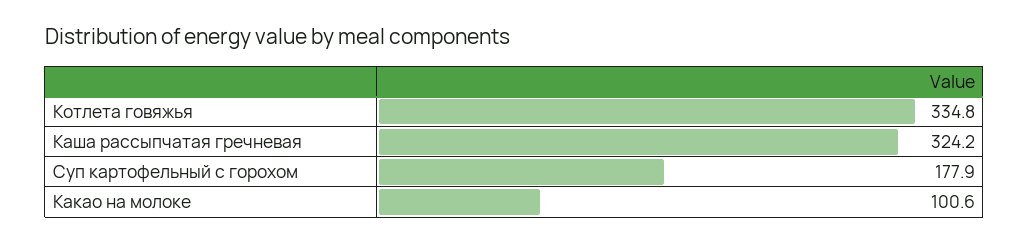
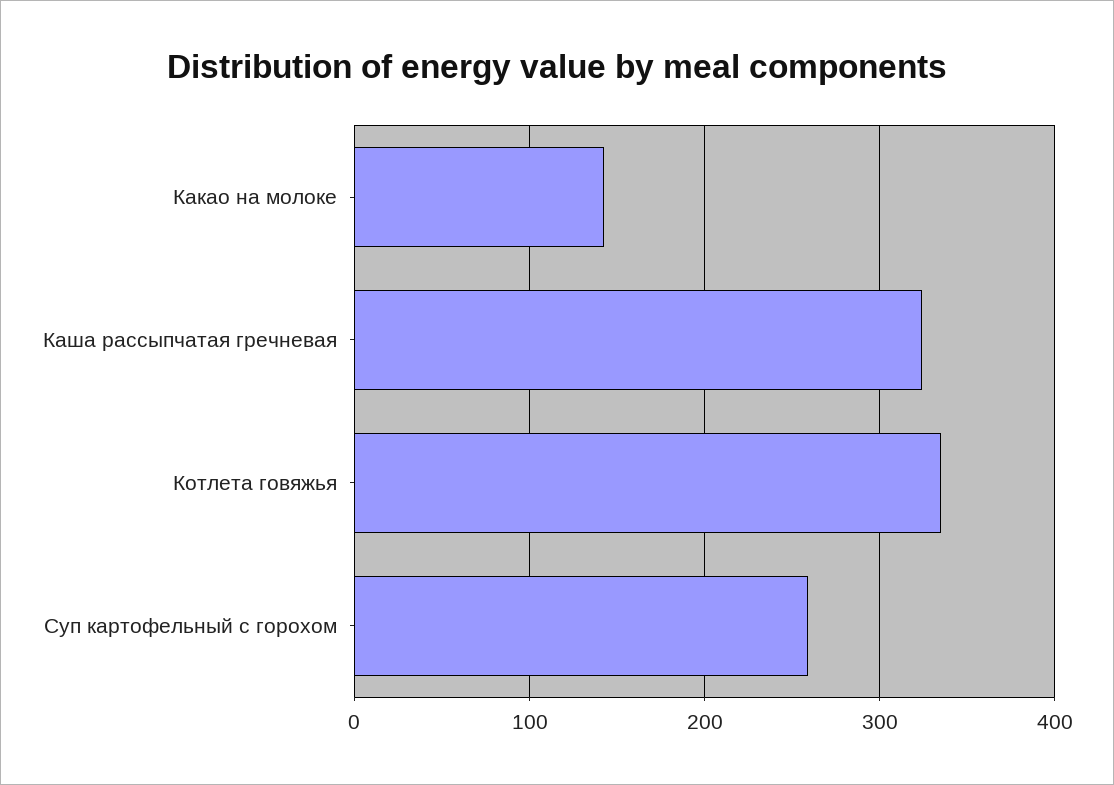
  {
    "Котлета говяжья": 334.8,
    "Каша рассыпчатая гречневая": 324.2,
-   "Суп картофельный с горохом": 177.9,
+   "Суп картофельный с горохом": 260,
-   "Какао на молоке": 100.6
+   "Какао на молоке": 140
  }

